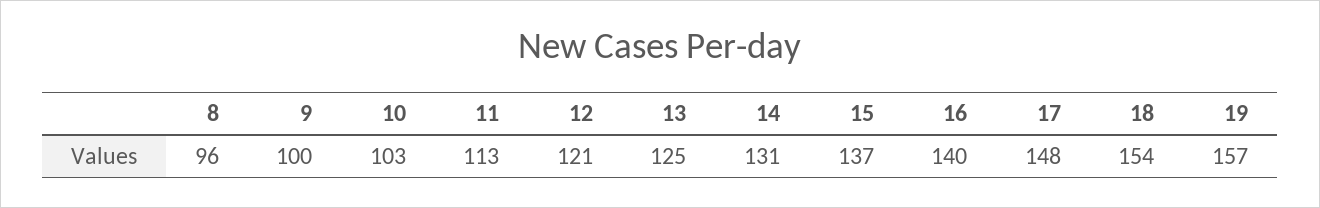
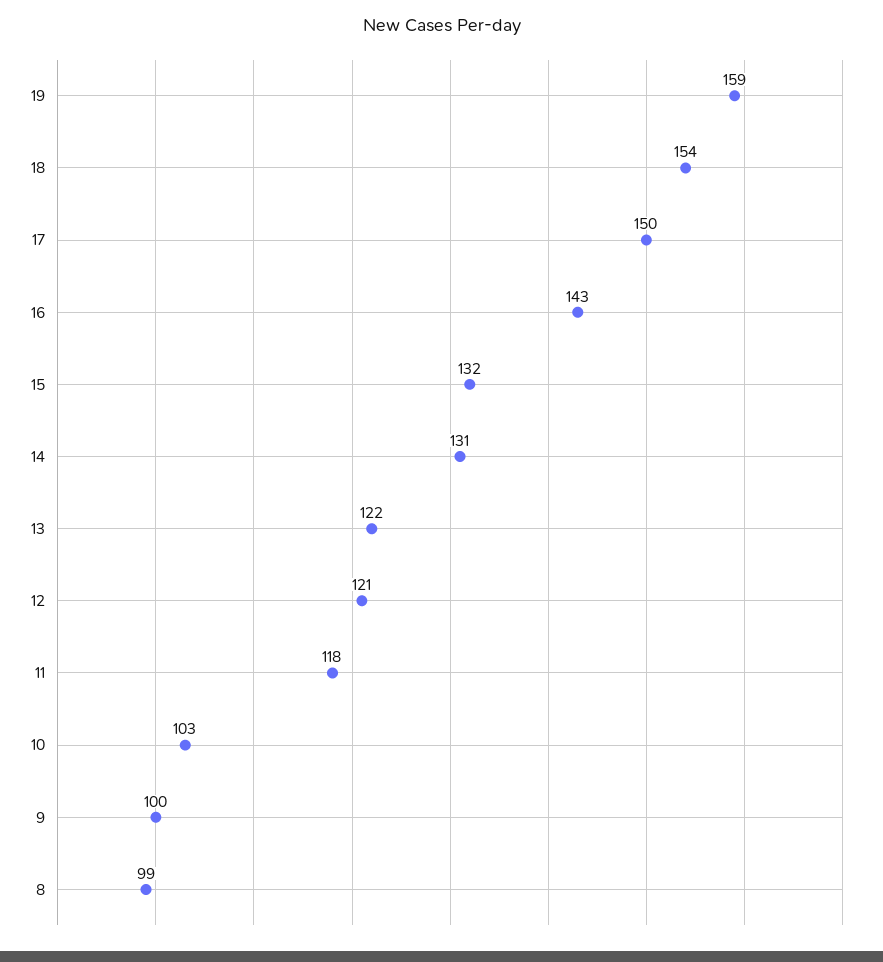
  {
-   "8": 96,
+   "8": 99,
    "9": 100,
    "10": 103,
-   "11": 113,
+   "11": 118,
    "12": 121,
-   "13": 125,
+   "13": 122,
    "14": 131,
-   "15": 137,
+   "15": 132,
-   "16": 140,
+   "16": 143,
-   "17": 148,
+   "17": 150,
    "18": 154,
-   "19": 157
+   "19": 159
  }

